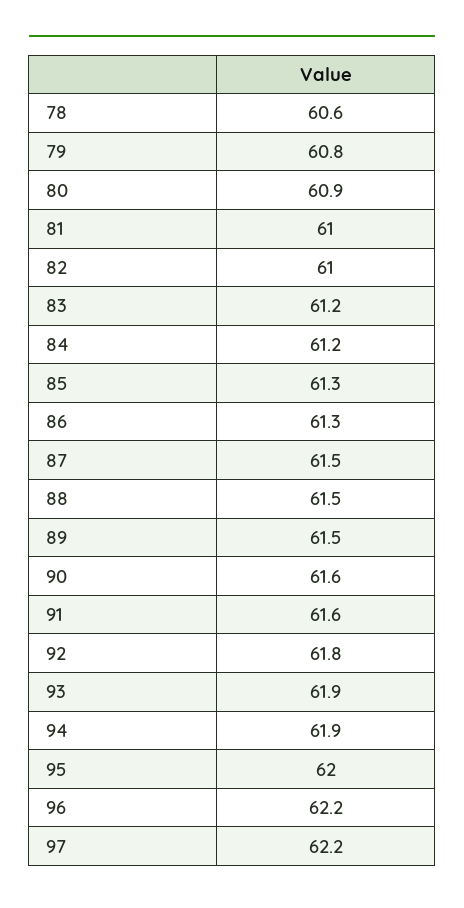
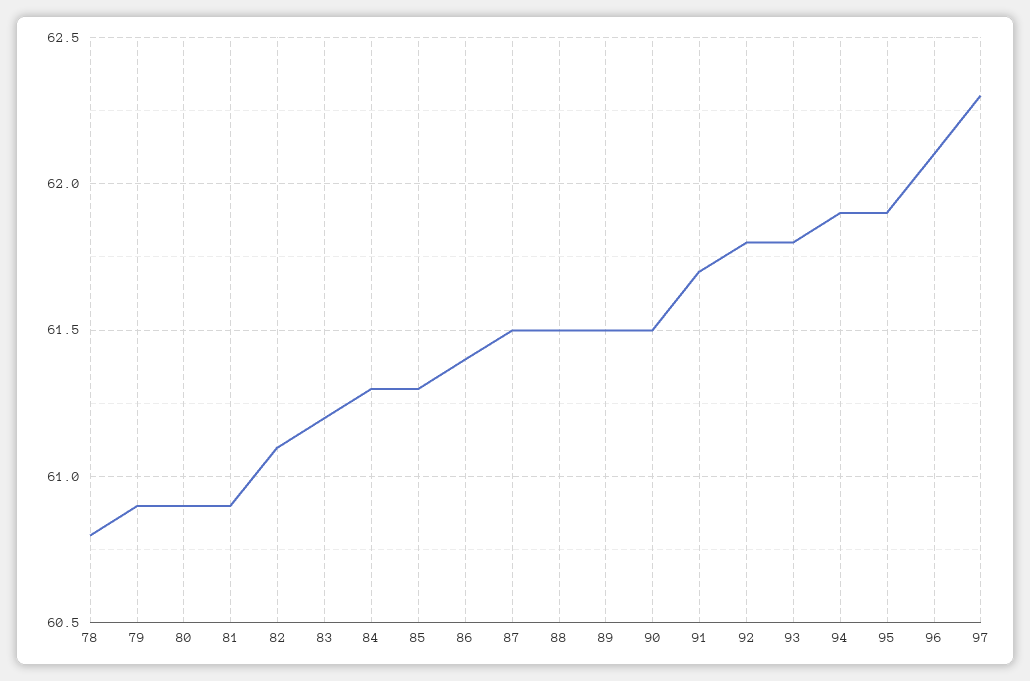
  {
-   "78": 60.6,
+   "78": 60.8,
-   "79": 60.8,
+   "79": 60.9,
    "80": 60.9,
-   "81": 61,
+   "81": 60.9,
-   "82": 61,
+   "82": 61.1,
    "83": 61.2,
-   "84": 61.2,
+   "84": 61.3,
    "85": 61.3,
-   "86": 61.3,
+   "86": 61.4,
    "87": 61.5,
    "88": 61.5,
    "89": 61.5,
-   "90": 61.6,
+   "90": 61.5,
-   "91": 61.6,
+   "91": 61.7,
    "92": 61.8,
-   "93": 61.9,
+   "93": 61.8,
    "94": 61.9,
-   "95": 62,
+   "95": 61.9,
-   "96": 62.2,
+   "96": 62.1,
-   "97": 62.2
+   "97": 62.3
  }

